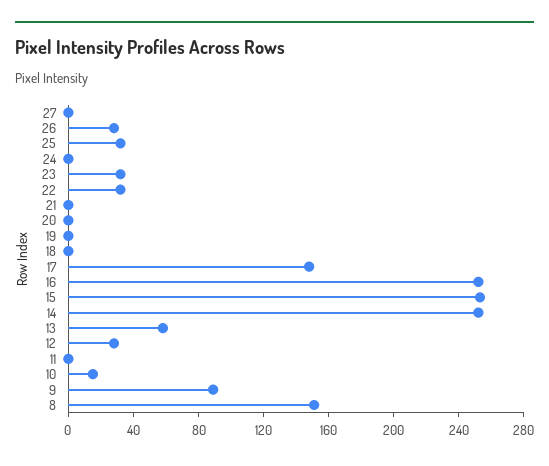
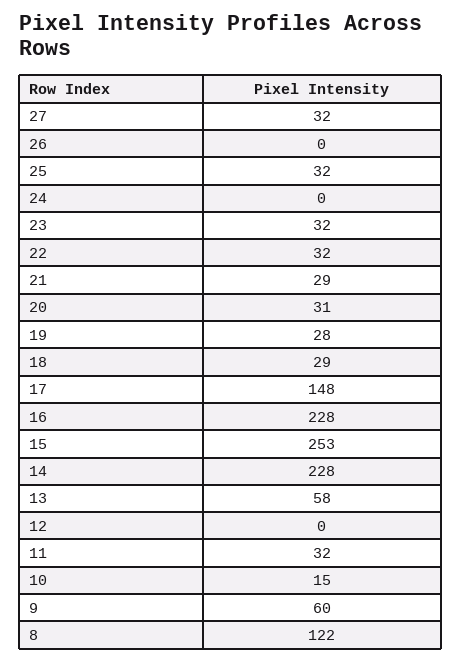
  {
-   "27": 0,
+   "27": 32,
-   "26": 30,
+   "26": 0,
    "25": 32,
    "24": 0,
    "23": 32,
    "22": 32,
-   "21": 0,
+   "21": 29,
-   "20": 0,
+   "20": 31,
-   "19": 0,
+   "19": 28,
-   "18": 0,
+   "18": 29,
    "17": 148,
-   "16": 250,
+   "16": 228,
    "15": 253,
-   "14": 250,
+   "14": 228,
    "13": 58,
-   "12": 30,
+   "12": 0,
-   "11": 0,
+   "11": 32,
    "10": 15,
-   "9": 90,
+   "9": 60,
-   "8": 150
+   "8": 122
  }

